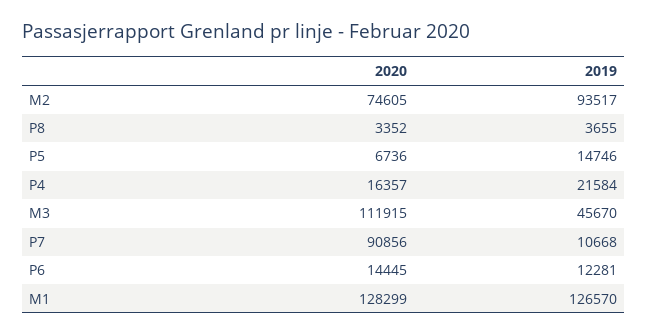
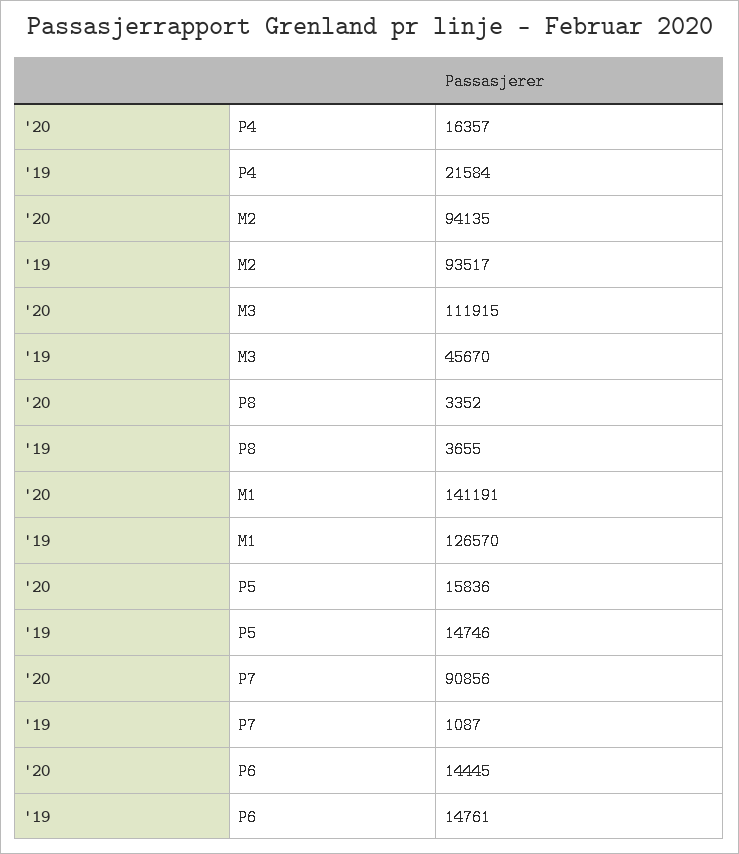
  {
    "2020": {
-     "M2": 74605,
+     "M2": 94135,
      "P8": 3352,
-     "P5": 6736,
+     "P5": 15836,
      "P4": 16357,
      "M3": 111915,
      "P7": 90856,
      "P6": 14445,
-     "M1": 128299
+     "M1": 141191
    },
    "2019": {
      "M2": 93517,
      "P8": 3655,
      "P5": 14746,
      "P4": 21584,
      "M3": 45670,
-     "P7": 10668,
+     "P7": 1087,
-     "P6": 12281,
+     "P6": 14761,
      "M1": 126570
    }
  }

